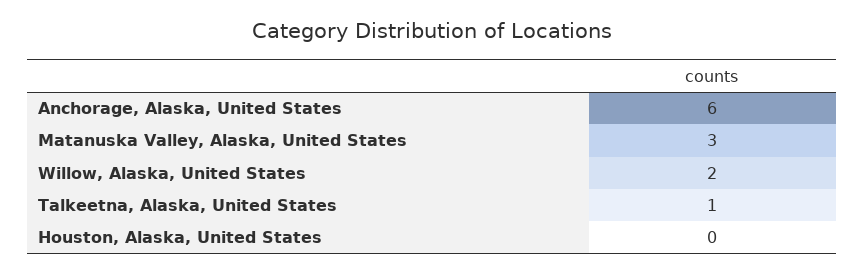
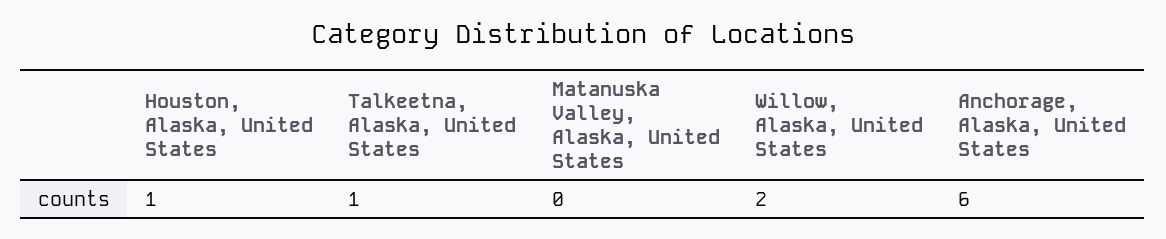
  {
    "Anchorage, Alaska, United States": 6,
-   "Matanuska Valley, Alaska, United States": 3,
+   "Matanuska Valley, Alaska, United States": 0,
    "Willow, Alaska, United States": 2,
    "Talkeetna, Alaska, United States": 1,
-   "Houston, Alaska, United States": 0
+   "Houston, Alaska, United States": 1
  }

